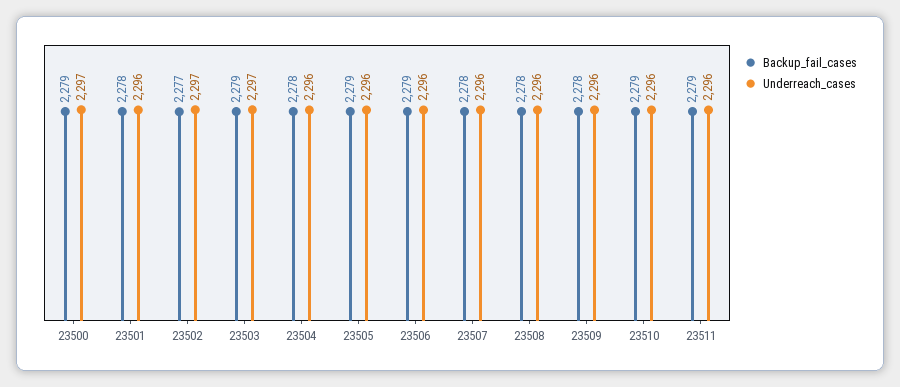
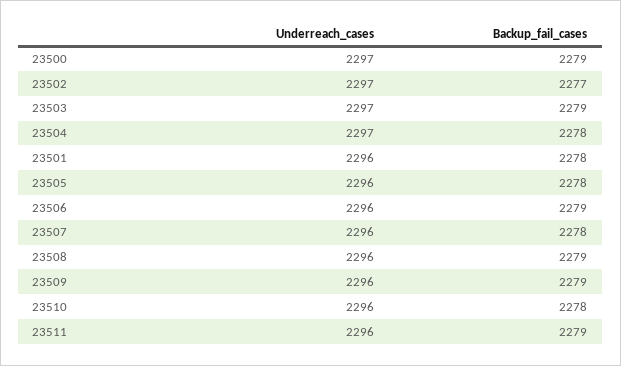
  {
    "Backup_fail_cases": {
      "23500": 2279,
      "23501": 2278,
      "23502": 2277,
      "23503": 2279,
      "23504": 2278,
-     "23505": 2279,
+     "23505": 2278,
      "23506": 2279,
      "23507": 2278,
-     "23508": 2278,
+     "23508": 2279,
-     "23509": 2278,
+     "23509": 2279,
-     "23510": 2279,
+     "23510": 2278,
      "23511": 2279
    },
    "Underreach_cases": {
      "23500": 2297,
      "23501": 2296,
      "23502": 2297,
      "23503": 2297,
-     "23504": 2296,
+     "23504": 2297,
      "23505": 2296,
      "23506": 2296,
      "23507": 2296,
      "23508": 2296,
      "23509": 2296,
      "23510": 2296,
      "23511": 2296
    }
  }

